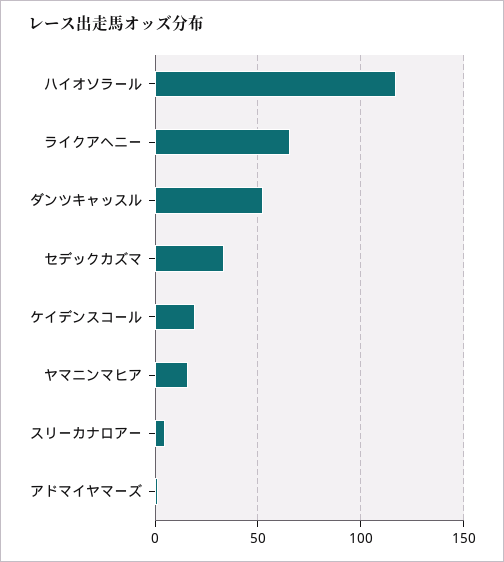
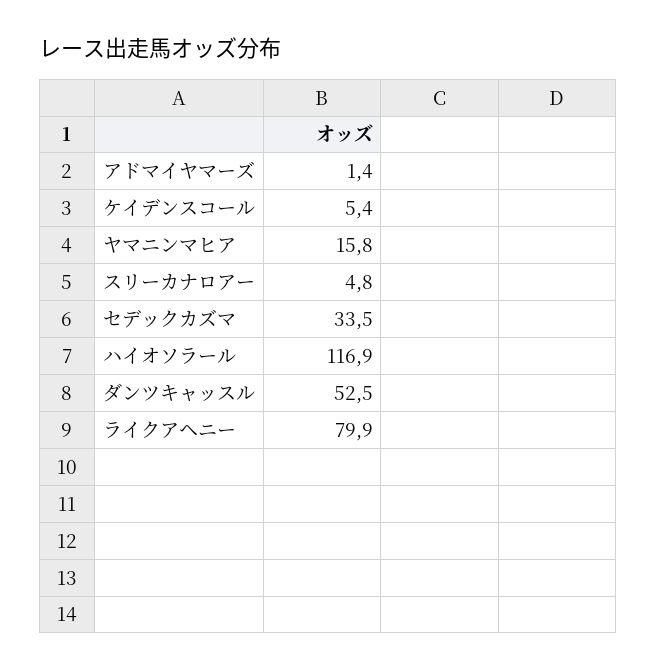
  {
    "ハイオソラール": 116.9,
-   "ライクアヘニー": 65,
+   "ライクアヘニー": 79.9,
    "ダンツキャッスル": 52.5,
    "セデックカズマ": 33.5,
-   "ケイデンスコール": 20,
+   "ケイデンスコール": 5.4,
    "ヤマニンマヒア": 15.8,
    "スリーカナロアー": 4.8,
    "アドマイヤマーズ": 1.4
  }

